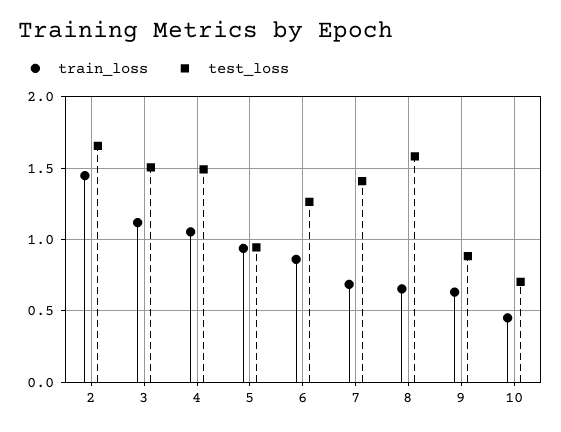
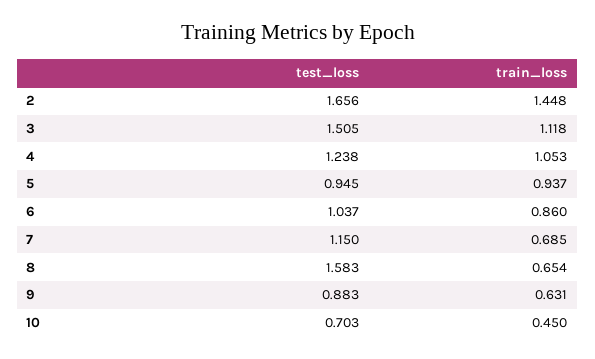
  {
    "train_loss": {
      "2": 1.448,
      "3": 1.118,
      "4": 1.053,
      "5": 0.937,
      "6": 0.86,
      "7": 0.685,
      "8": 0.654,
      "9": 0.631,
      "10": 0.45
    },
    "test_loss": {
      "2": 1.656,
      "3": 1.505,
-     "4": 1.5,
+     "4": 1.238,
      "5": 0.945,
-     "6": 1.25,
+     "6": 1.037,
-     "7": 1.4,
+     "7": 1.15,
      "8": 1.583,
      "9": 0.883,
      "10": 0.703
    }
  }

